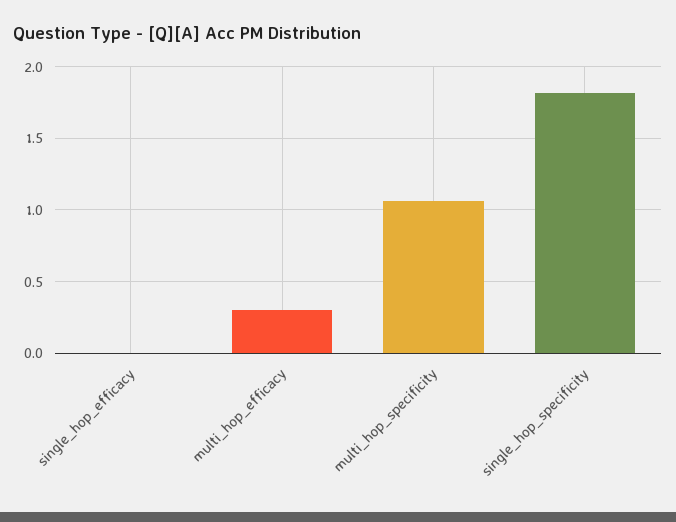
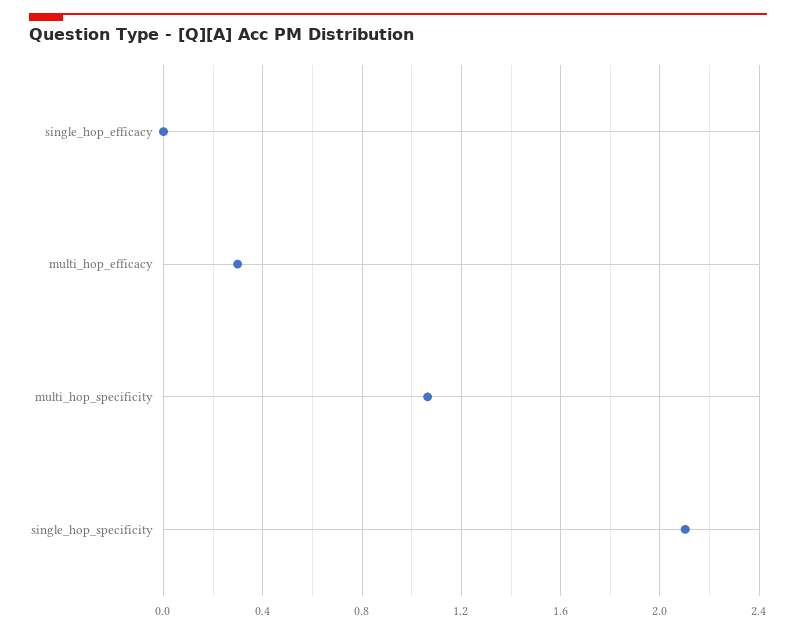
  {
    "single_hop_efficacy": 0,
    "multi_hop_efficacy": 0.3,
    "multi_hop_specificity": 1.05,
-   "single_hop_specificity": 1.8
+   "single_hop_specificity": 2.1
  }

